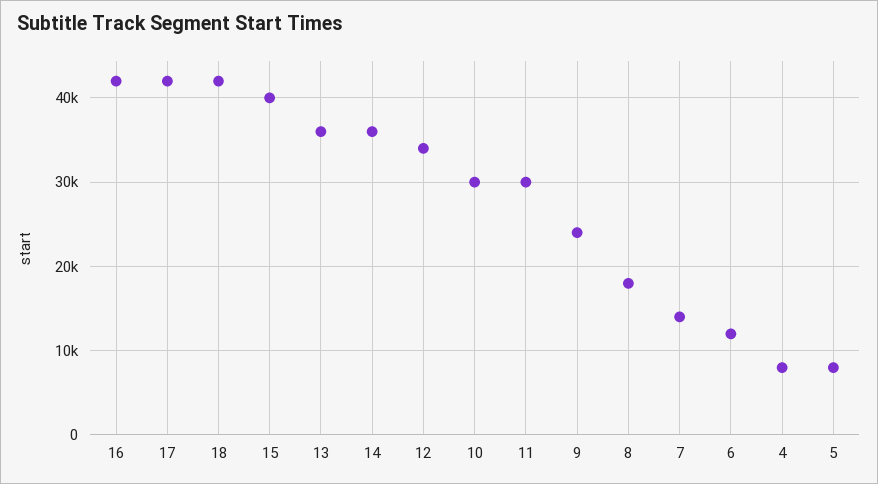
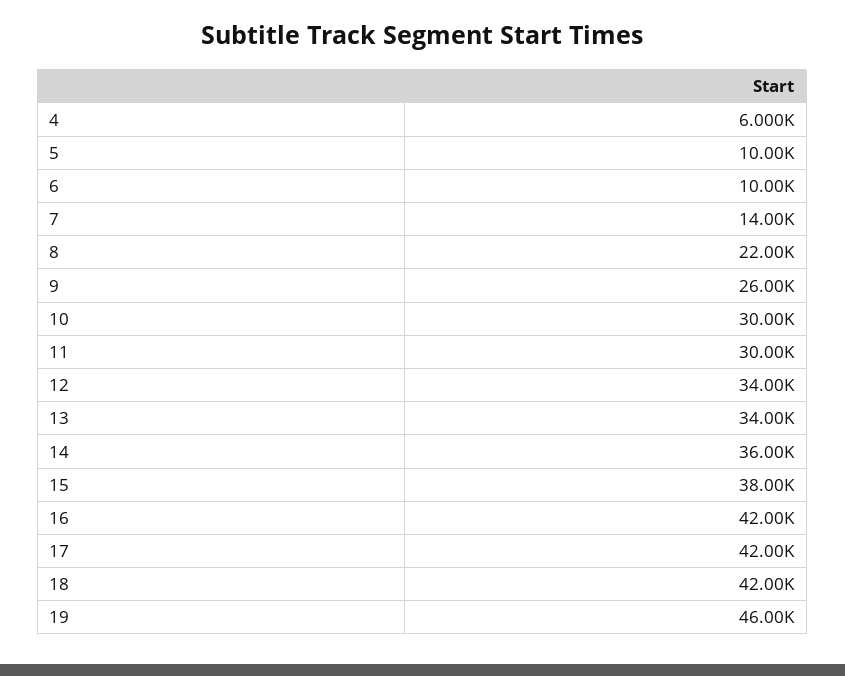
  {
    "16": 42000,
    "17": 42000,
    "18": 42000,
-   "15": 40000,
+   "15": 38000,
-   "13": 36000,
+   "13": 34000,
    "14": 36000,
    "12": 34000,
    "10": 30000,
    "11": 30000,
-   "9": 24000,
+   "9": 26000,
-   "8": 18000,
+   "8": 22000,
    "7": 14000,
-   "6": 12000,
+   "6": 10000,
-   "4": 8000,
+   "4": 6000,
-   "5": 8000
+   "5": 10000,
+   "19": 46000
  }

